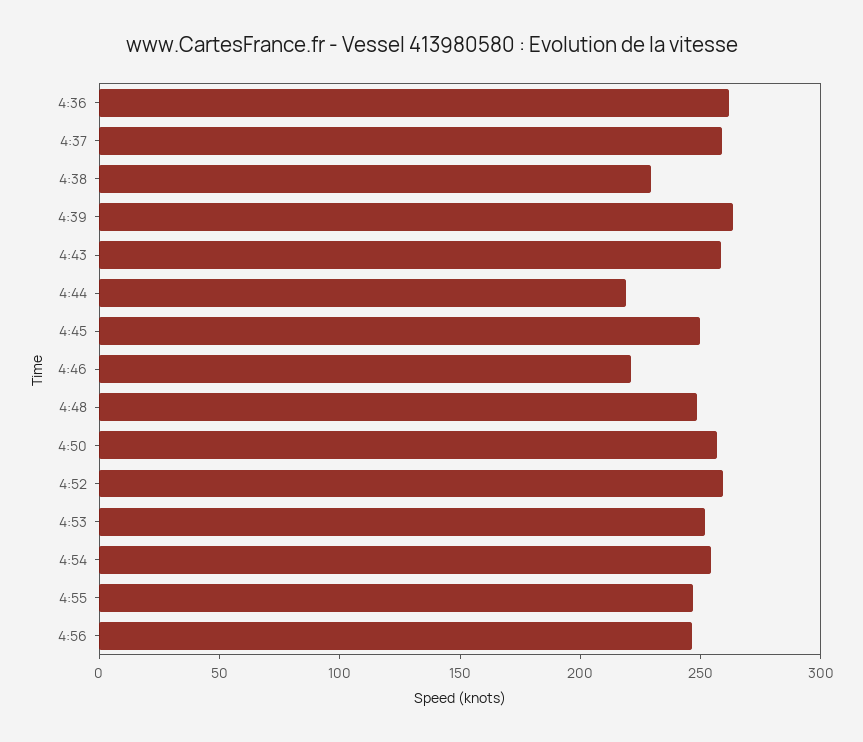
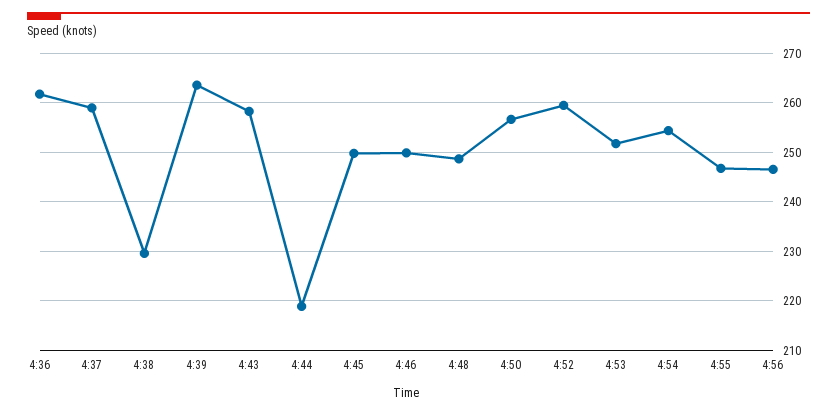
  {
    "4:36": 262,
    "4:37": 260,
    "4:38": 230,
    "4:39": 264,
    "4:43": 258,
    "4:44": 218,
    "4:45": 250,
-   "4:46": 220,
+   "4:46": 250,
    "4:48": 248,
    "4:50": 256,
    "4:52": 260,
    "4:53": 252,
    "4:54": 254,
    "4:55": 246,
    "4:56": 246
  }

